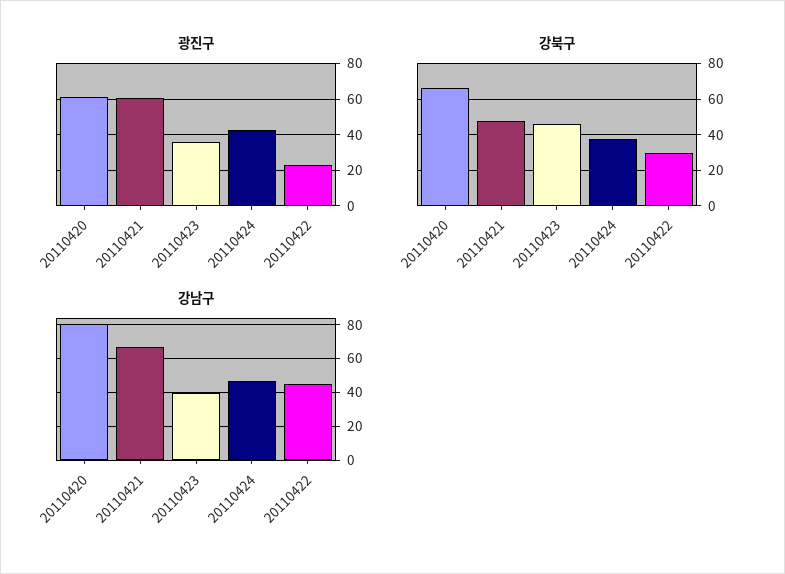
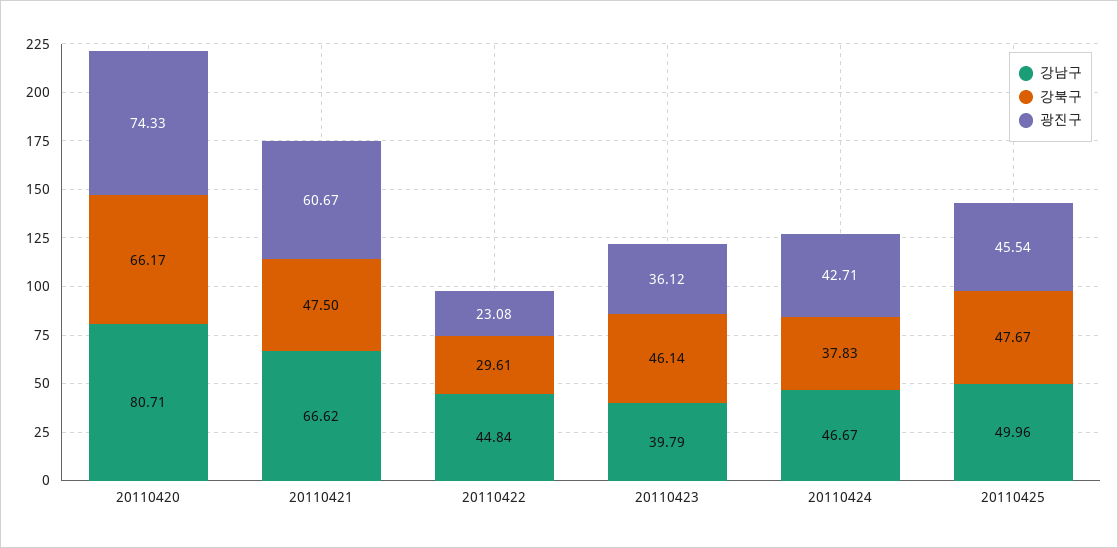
  {
    "광진구": {
-     "20110420": 60,
+     "20110420": 74.33,
      "20110421": 60.67,
      "20110423": 36.12,
      "20110424": 42.71,
-     "20110422": 23.08
+     "20110422": 23.08,
+     "20110425": 45.54
    },
    "강북구": {
      "20110420": 66.17,
      "20110421": 47.5,
      "20110423": 46.14,
      "20110424": 37.83,
-     "20110422": 29.61
+     "20110422": 29.61,
+     "20110425": 47.67
    },
    "강남구": {
      "20110420": 80.71,
      "20110421": 66.62,
      "20110423": 39.79,
      "20110424": 46.67,
-     "20110422": 44.84
+     "20110422": 44.84,
+     "20110425": 49.96
    }
  }

